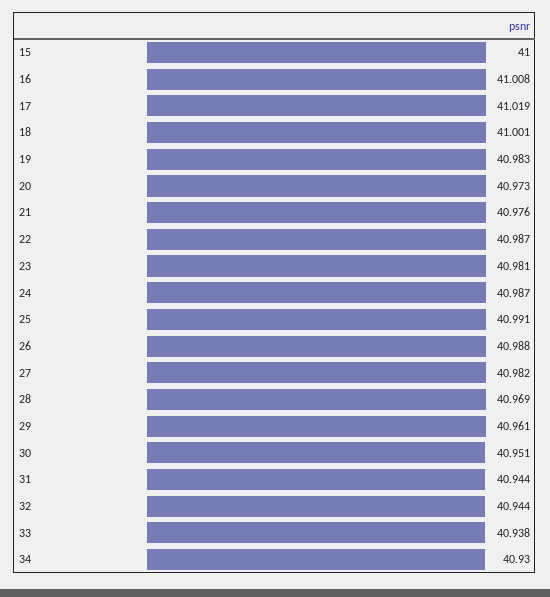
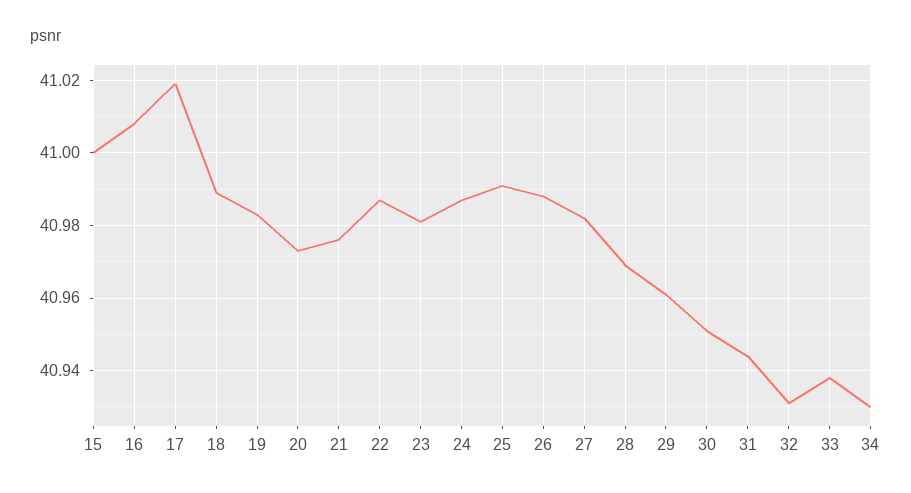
  {
    "15": 41,
    "16": 41.008,
    "17": 41.019,
-   "18": 41.001,
+   "18": 40.99,
    "19": 40.983,
    "20": 40.973,
    "21": 40.976,
    "22": 40.987,
    "23": 40.981,
    "24": 40.987,
    "25": 40.991,
    "26": 40.988,
    "27": 40.982,
    "28": 40.969,
    "29": 40.961,
    "30": 40.951,
    "31": 40.944,
-   "32": 40.944,
+   "32": 40.93,
    "33": 40.938,
    "34": 40.93
  }

